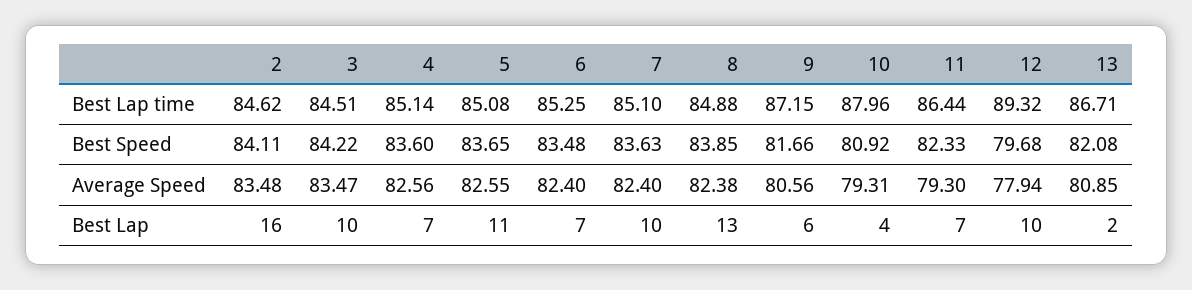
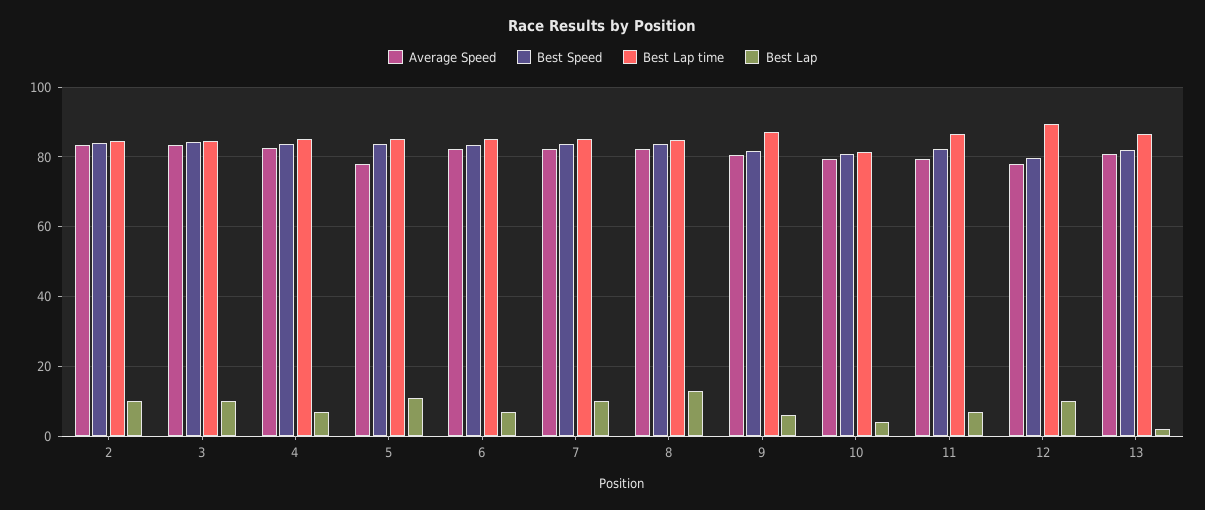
  {
    "Best Lap time": {
      "2": 84.62,
      "3": 84.51,
      "4": 85.14,
      "5": 85.08,
      "6": 85.25,
      "7": 85.1,
      "8": 84.88,
      "9": 87.15,
-     "10": 87.96,
+     "10": 82,
      "11": 86.44,
      "12": 89.32,
      "13": 86.71
    },
    "Best Speed": {
      "2": 84.11,
      "3": 84.22,
      "4": 83.6,
      "5": 83.65,
      "6": 83.48,
      "7": 83.63,
      "8": 83.85,
      "9": 81.66,
      "10": 80.92,
      "11": 82.33,
      "12": 79.68,
      "13": 82.08
    },
    "Average Speed": {
      "2": 83.48,
      "3": 83.47,
      "4": 82.56,
-     "5": 82.55,
+     "5": 78,
      "6": 82.4,
      "7": 82.4,
      "8": 82.38,
      "9": 80.56,
      "10": 79.31,
      "11": 79.3,
      "12": 77.94,
      "13": 80.85
    },
    "Best Lap": {
-     "2": 16,
+     "2": 10,
      "3": 10,
      "4": 7,
      "5": 11,
      "6": 7,
      "7": 10,
      "8": 13,
      "9": 6,
      "10": 4,
      "11": 7,
      "12": 10,
      "13": 2
    }
  }

